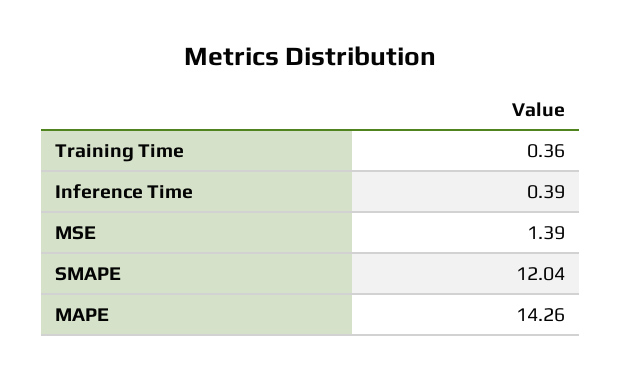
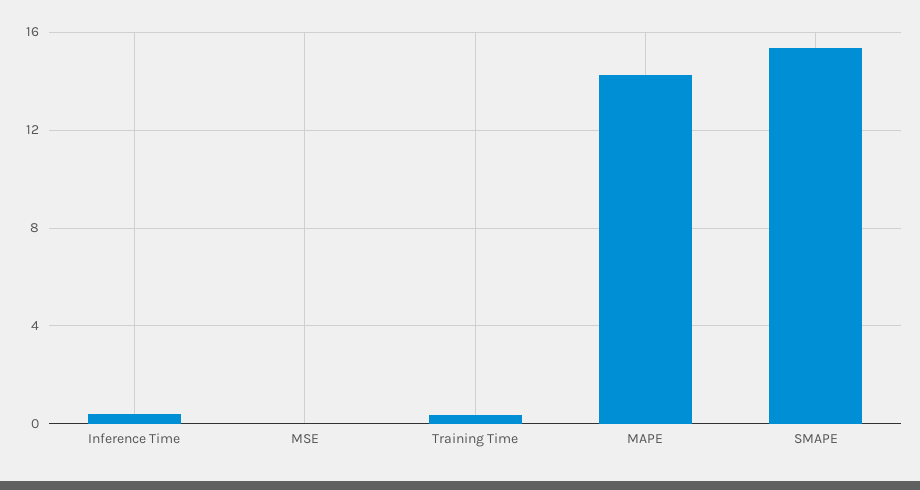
  {
    "Training Time": 0.36,
    "Inference Time": 0.39,
-   "MSE": 1.39,
+   "MSE": 0,
-   "SMAPE": 12.04,
+   "SMAPE": 15.5,
    "MAPE": 14.26
  }

